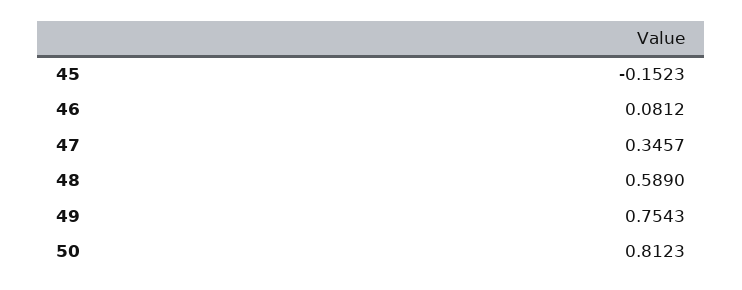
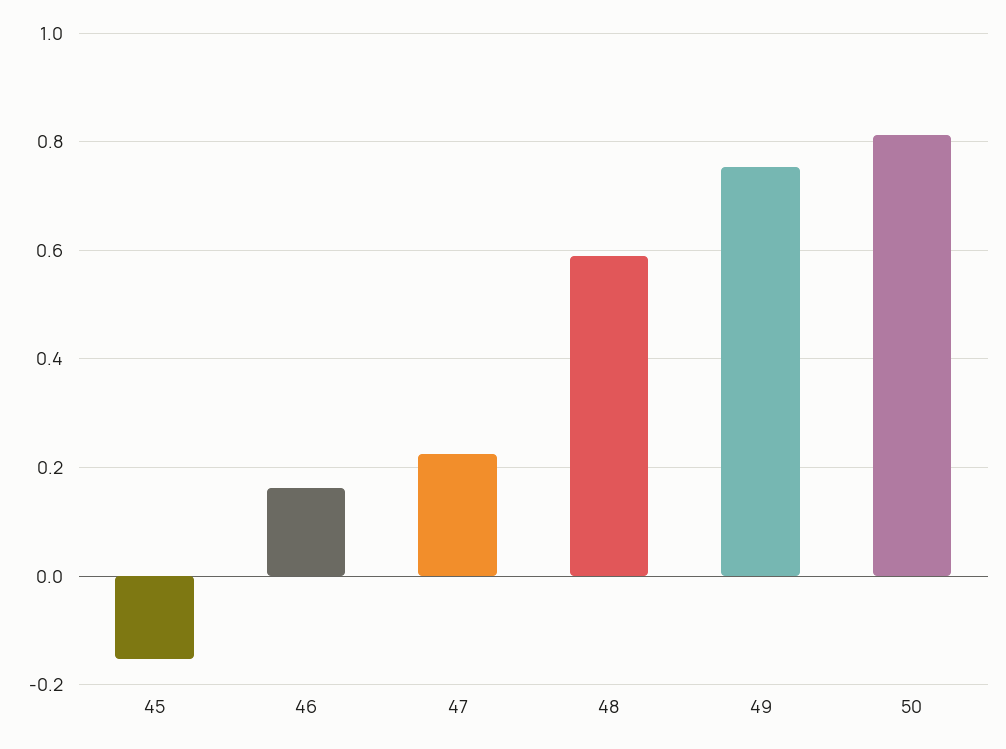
  {
    "45": -0.1523,
-   "46": 0.0812,
+   "46": 0.16,
-   "47": 0.3457,
+   "47": 0.22,
    "48": 0.589,
    "49": 0.7543,
    "50": 0.8123
  }

